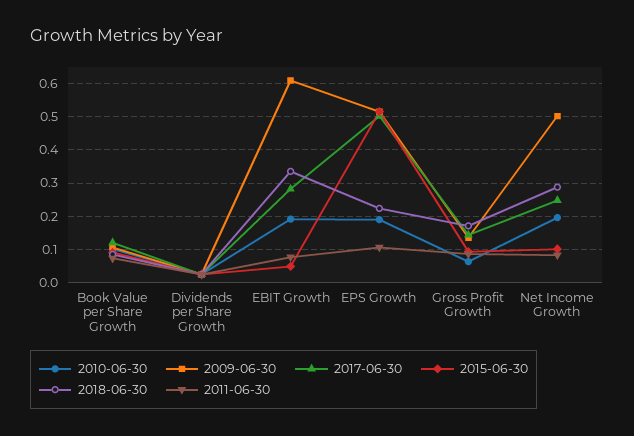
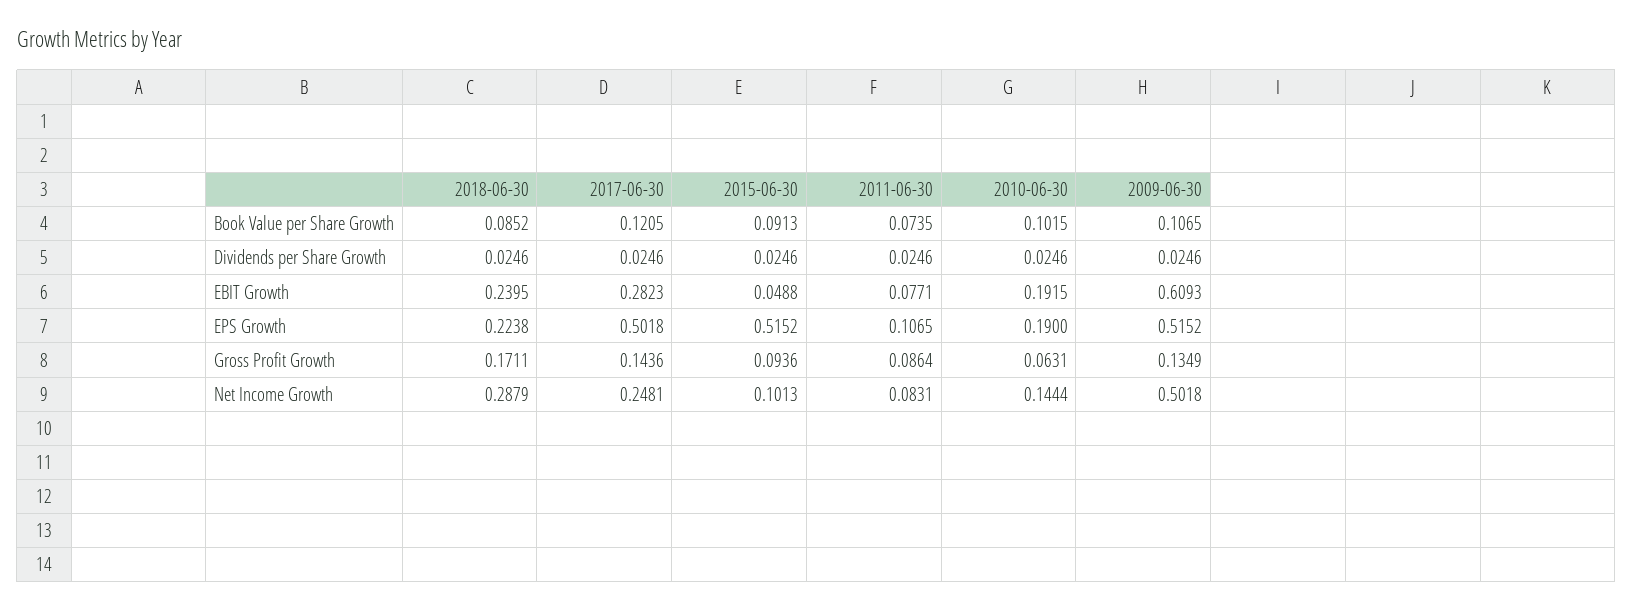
  {
    "2010-06-30": {
      "Book Value per Share Growth": 0.1015,
      "Dividends per Share Growth": 0.0246,
      "EBIT Growth": 0.1915,
      "EPS Growth": 0.19,
      "Gross Profit Growth": 0.0631,
-     "Net Income Growth": 0.2
+     "Net Income Growth": 0.1444
    },
    "2009-06-30": {
      "Book Value per Share Growth": 0.1065,
      "Dividends per Share Growth": 0.0246,
      "EBIT Growth": 0.6093,
      "EPS Growth": 0.5152,
      "Gross Profit Growth": 0.1349,
      "Net Income Growth": 0.5018
    },
    "2017-06-30": {
      "Book Value per Share Growth": 0.1205,
      "Dividends per Share Growth": 0.0246,
      "EBIT Growth": 0.2823,
      "EPS Growth": 0.5018,
      "Gross Profit Growth": 0.1436,
      "Net Income Growth": 0.2481
    },
    "2015-06-30": {
      "Book Value per Share Growth": 0.0913,
      "Dividends per Share Growth": 0.0246,
      "EBIT Growth": 0.0488,
      "EPS Growth": 0.5152,
      "Gross Profit Growth": 0.0936,
      "Net Income Growth": 0.1013
    },
    "2018-06-30": {
      "Book Value per Share Growth": 0.0852,
      "Dividends per Share Growth": 0.0246,
-     "EBIT Growth": 0.34,
+     "EBIT Growth": 0.2395,
      "EPS Growth": 0.2238,
      "Gross Profit Growth": 0.1711,
      "Net Income Growth": 0.2879
    },
    "2011-06-30": {
      "Book Value per Share Growth": 0.0735,
      "Dividends per Share Growth": 0.0246,
      "EBIT Growth": 0.0771,
      "EPS Growth": 0.1065,
      "Gross Profit Growth": 0.0864,
      "Net Income Growth": 0.0831
    }
  }

